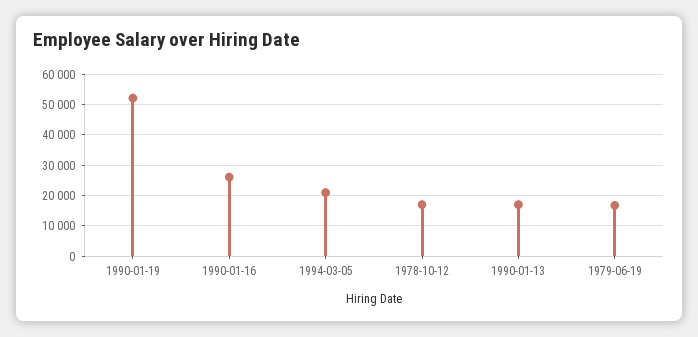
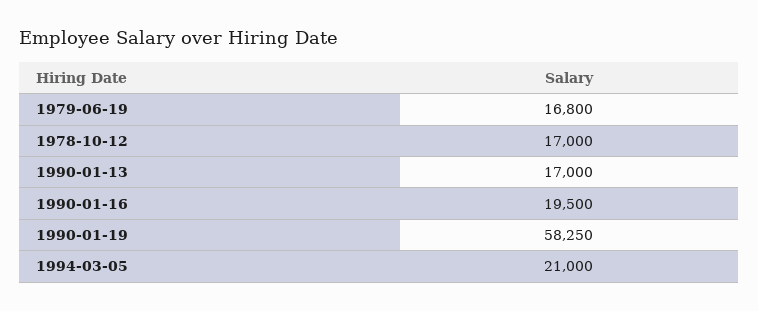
  {
-   "1990-01-19": 52000,
+   "1990-01-19": 58250,
-   "1990-01-16": 26000,
+   "1990-01-16": 19500,
    "1994-03-05": 21000,
    "1978-10-12": 17000,
    "1990-01-13": 17000,
    "1979-06-19": 16800
  }

